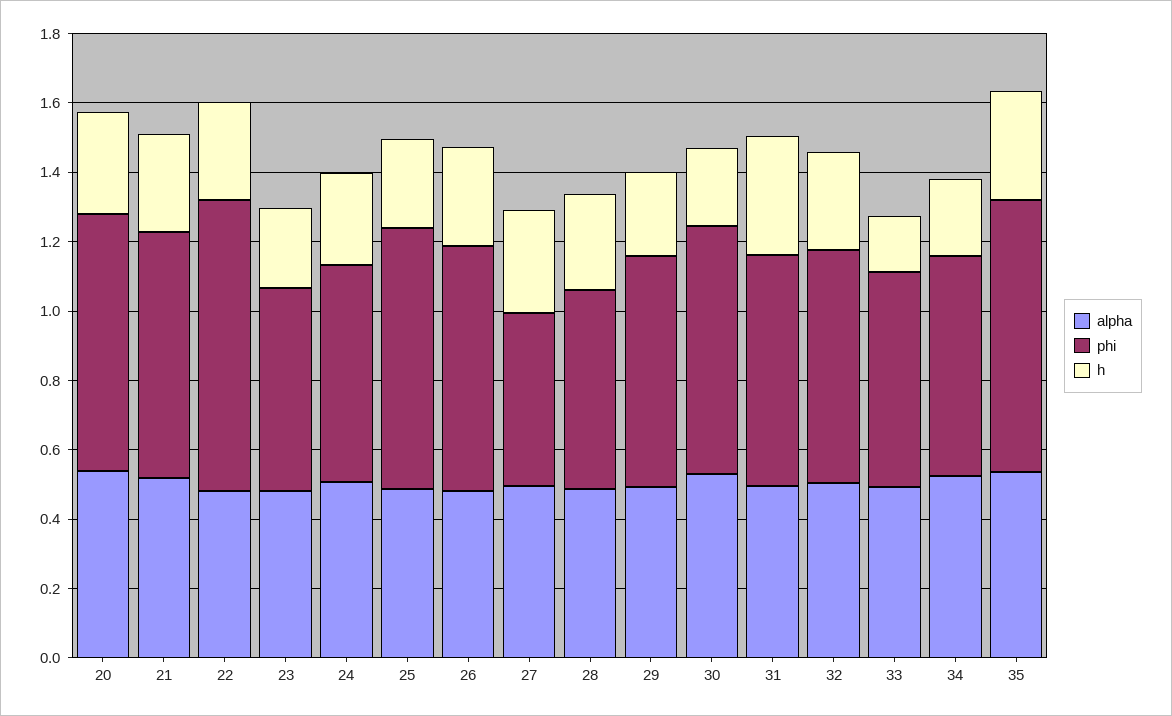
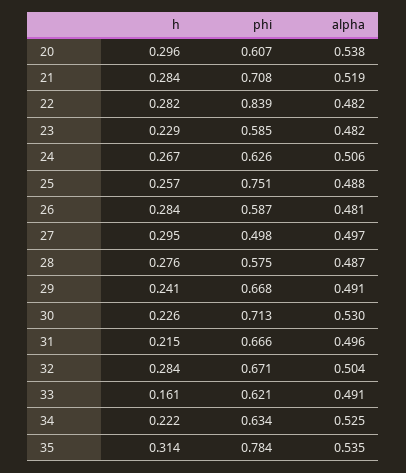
  {
    "alpha": {
      "20": 0.538,
      "21": 0.519,
      "22": 0.482,
      "23": 0.482,
      "24": 0.506,
      "25": 0.488,
      "26": 0.481,
      "27": 0.497,
      "28": 0.487,
      "29": 0.491,
      "30": 0.53,
      "31": 0.496,
      "32": 0.504,
      "33": 0.491,
      "34": 0.525,
      "35": 0.535
    },
    "phi": {
-     "20": 0.75,
+     "20": 0.607,
      "21": 0.708,
      "22": 0.839,
      "23": 0.585,
      "24": 0.626,
      "25": 0.751,
-     "26": 0.7,
+     "26": 0.587,
      "27": 0.498,
      "28": 0.575,
      "29": 0.668,
      "30": 0.713,
      "31": 0.666,
      "32": 0.671,
      "33": 0.621,
      "34": 0.634,
      "35": 0.784
    },
    "h": {
      "20": 0.296,
      "21": 0.284,
      "22": 0.282,
      "23": 0.229,
      "24": 0.267,
      "25": 0.257,
      "26": 0.284,
      "27": 0.295,
      "28": 0.276,
      "29": 0.241,
      "30": 0.226,
-     "31": 0.35,
+     "31": 0.215,
      "32": 0.284,
      "33": 0.161,
      "34": 0.222,
      "35": 0.314
    }
  }

